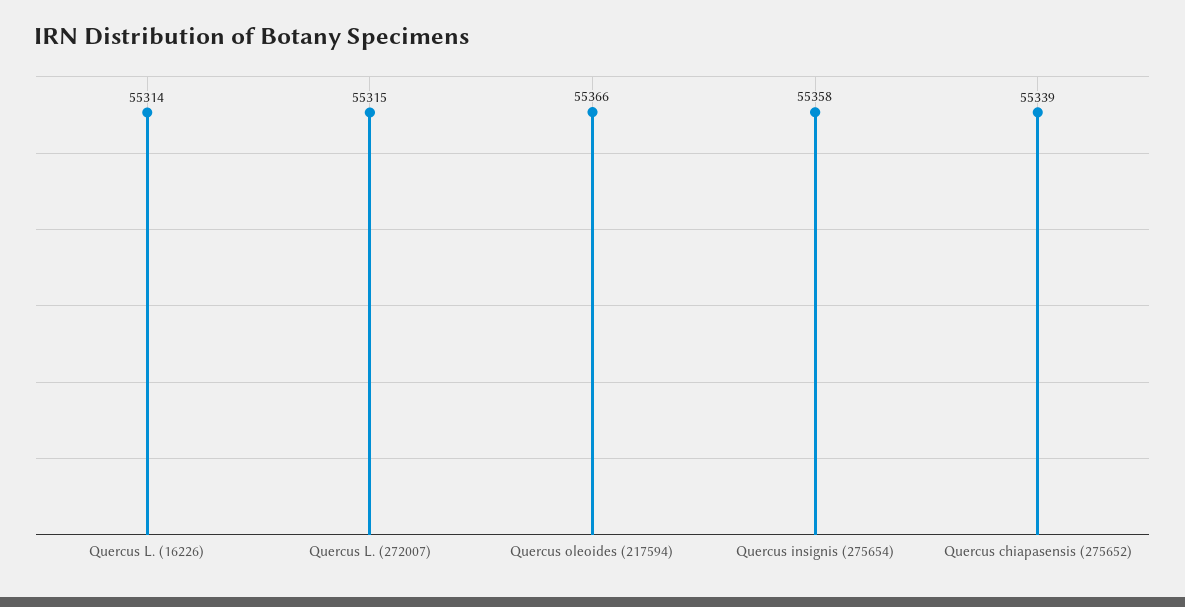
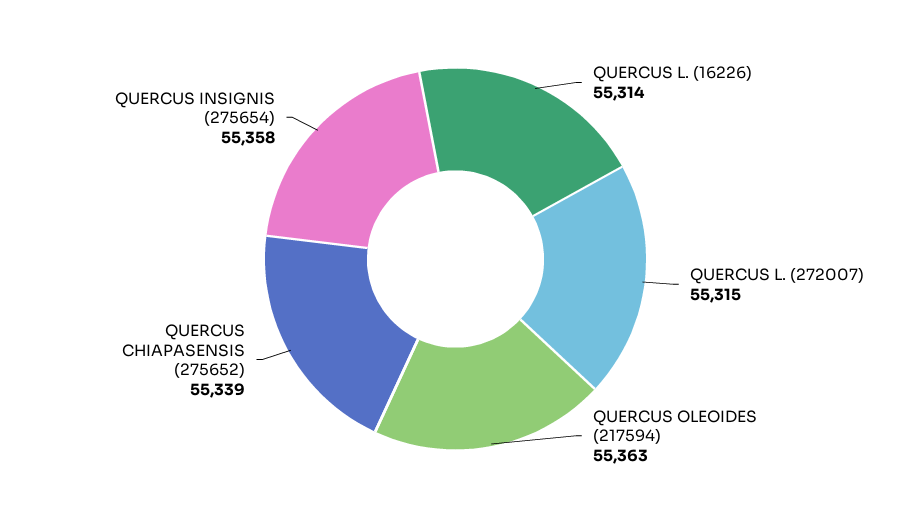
  {
    "Quercus L. (16226)": 55314,
    "Quercus L. (272007)": 55315,
-   "Quercus oleoides (217594)": 55366,
+   "Quercus oleoides (217594)": 55363,
    "Quercus insignis (275654)": 55358,
    "Quercus chiapasensis (275652)": 55339
  }

